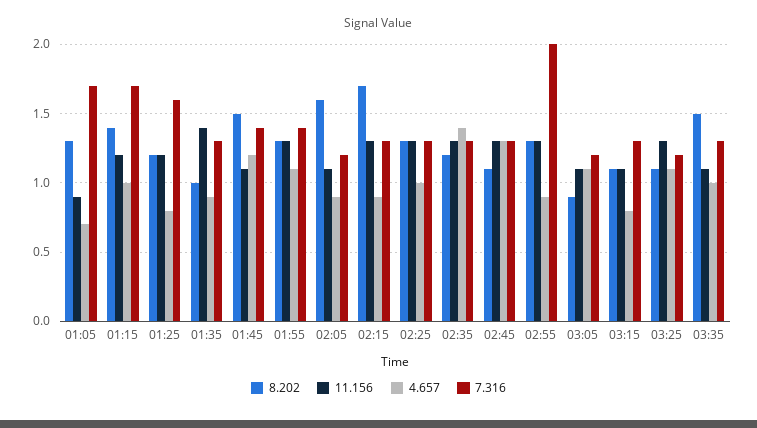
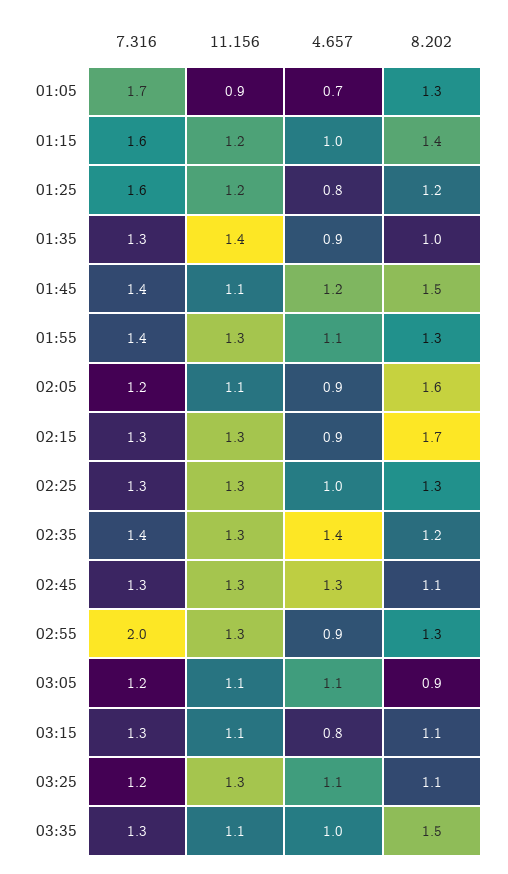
  {
    "8.202": {
      "01:05": 1.3,
      "01:15": 1.4,
      "01:25": 1.2,
      "01:35": 1,
      "01:45": 1.5,
      "01:55": 1.3,
      "02:05": 1.6,
      "02:15": 1.7,
      "02:25": 1.3,
      "02:35": 1.2,
      "02:45": 1.1,
      "02:55": 1.3,
      "03:05": 0.9,
      "03:15": 1.1,
      "03:25": 1.1,
      "03:35": 1.5
    },
    "11.156": {
      "01:05": 0.9,
      "01:15": 1.2,
      "01:25": 1.2,
      "01:35": 1.4,
      "01:45": 1.1,
      "01:55": 1.3,
      "02:05": 1.1,
      "02:15": 1.3,
      "02:25": 1.3,
      "02:35": 1.3,
      "02:45": 1.3,
      "02:55": 1.3,
      "03:05": 1.1,
      "03:15": 1.1,
      "03:25": 1.3,
      "03:35": 1.1
    },
    "4.657": {
      "01:05": 0.7,
      "01:15": 1,
      "01:25": 0.8,
      "01:35": 0.9,
      "01:45": 1.2,
      "01:55": 1.1,
      "02:05": 0.9,
      "02:15": 0.9,
      "02:25": 1,
      "02:35": 1.4,
      "02:45": 1.3,
      "02:55": 0.9,
      "03:05": 1.1,
      "03:15": 0.8,
      "03:25": 1.1,
      "03:35": 1
    },
    "7.316": {
      "01:05": 1.7,
-     "01:15": 1.7,
+     "01:15": 1.6,
      "01:25": 1.6,
      "01:35": 1.3,
      "01:45": 1.4,
      "01:55": 1.4,
      "02:05": 1.2,
      "02:15": 1.3,
      "02:25": 1.3,
-     "02:35": 1.3,
+     "02:35": 1.4,
      "02:45": 1.3,
      "02:55": 2,
      "03:05": 1.2,
      "03:15": 1.3,
      "03:25": 1.2,
      "03:35": 1.3
    }
  }

